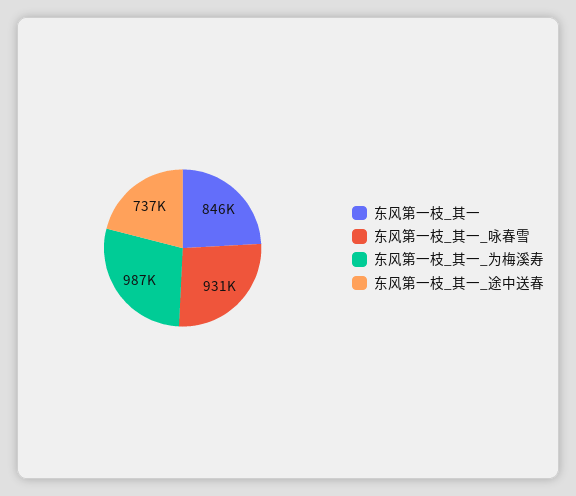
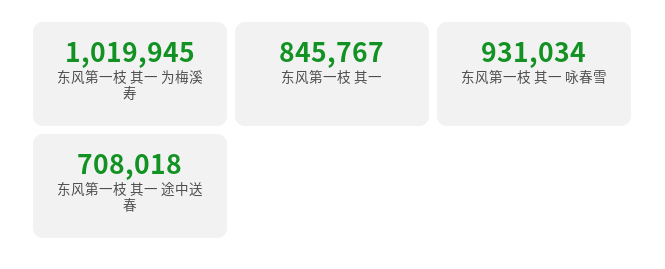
  {
    "东风第一枝_其一": 845767,
    "东风第一枝_其一_咏春雪": 931034,
-   "东风第一枝_其一_为梅溪寿": 987000,
+   "东风第一枝_其一_为梅溪寿": 1019945,
-   "东风第一枝_其一_途中送春": 737000
+   "东风第一枝_其一_途中送春": 708018
  }

